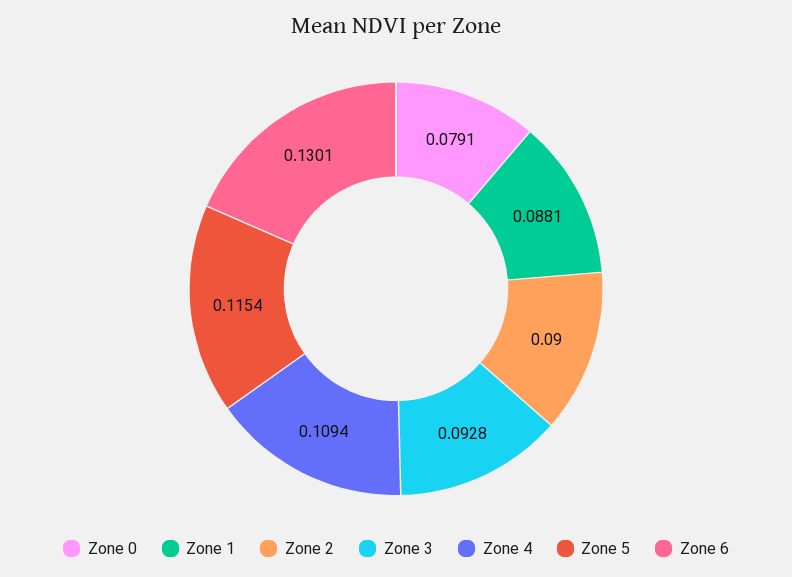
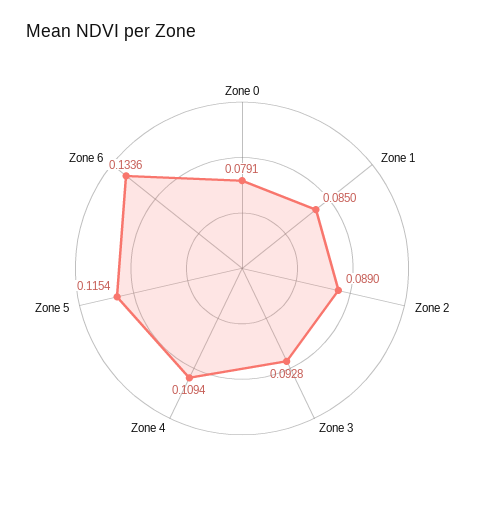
  {
    "Zone 0": 0.0791,
-   "Zone 1": 0.0881,
+   "Zone 1": 0.085,
-   "Zone 2": 0.09,
+   "Zone 2": 0.089,
    "Zone 3": 0.0928,
    "Zone 4": 0.1094,
    "Zone 5": 0.1154,
-   "Zone 6": 0.1301
+   "Zone 6": 0.1336
  }

